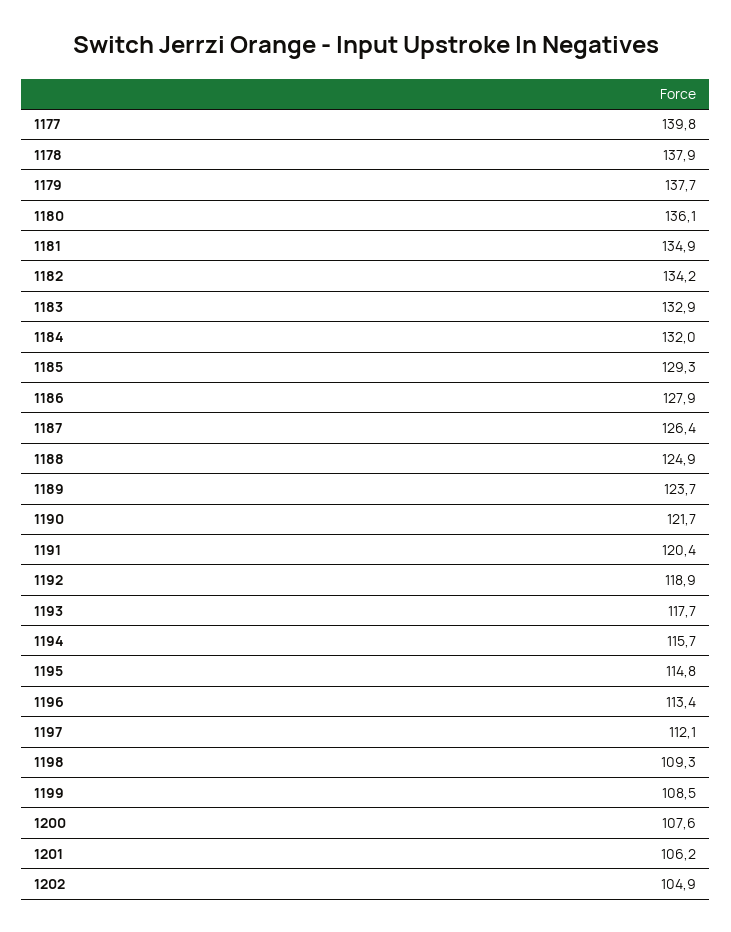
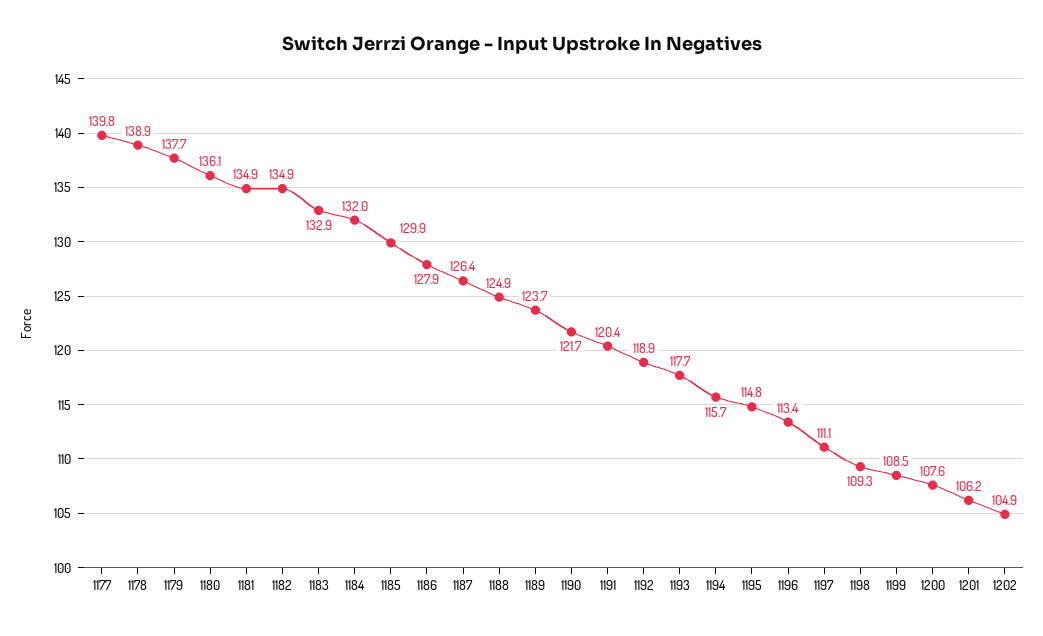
  {
    "1177": 139.8,
-   "1178": 137.9,
+   "1178": 138.9,
    "1179": 137.7,
    "1180": 136.1,
    "1181": 134.9,
-   "1182": 134.2,
+   "1182": 134.9,
    "1183": 132.9,
    "1184": 132,
-   "1185": 129.3,
+   "1185": 129.9,
    "1186": 127.9,
    "1187": 126.4,
    "1188": 124.9,
    "1189": 123.7,
    "1190": 121.7,
    "1191": 120.4,
    "1192": 118.9,
    "1193": 117.7,
    "1194": 115.7,
    "1195": 114.8,
    "1196": 113.4,
-   "1197": 112.1,
+   "1197": 111.1,
    "1198": 109.3,
    "1199": 108.5,
    "1200": 107.6,
    "1201": 106.2,
    "1202": 104.9
  }

